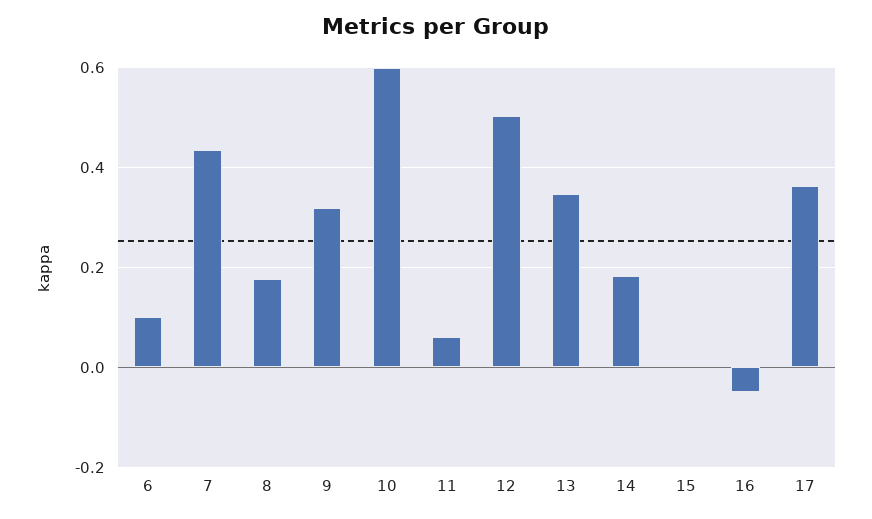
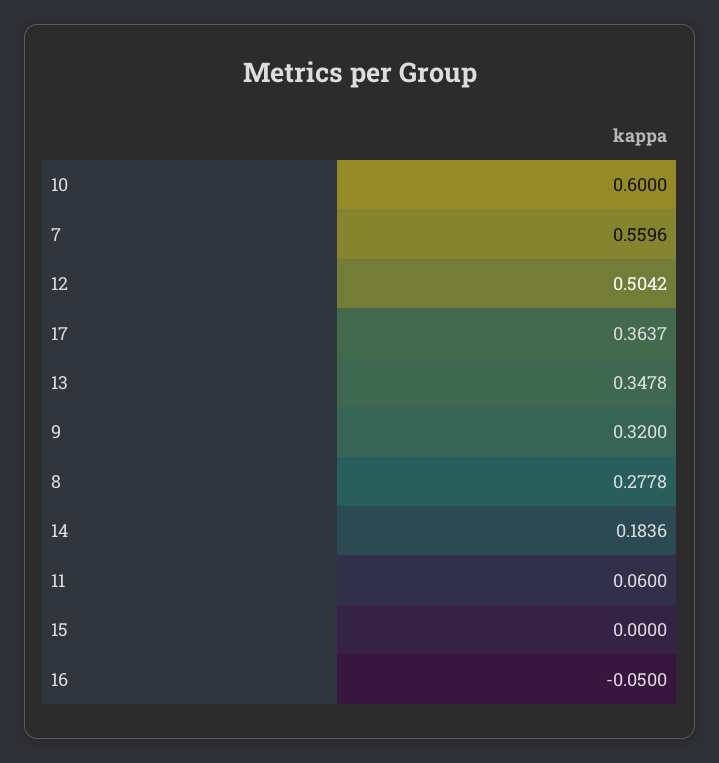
  {
-   "6": 0.1,
-   "7": 0.44,
+   "7": 0.5596,
-   "8": 0.18,
+   "8": 0.2778,
    "9": 0.32,
    "10": 0.6,
    "11": 0.06,
    "12": 0.5042,
    "13": 0.3478,
    "14": 0.1836,
    "15": 0,
    "16": -0.05,
    "17": 0.3637
  }

